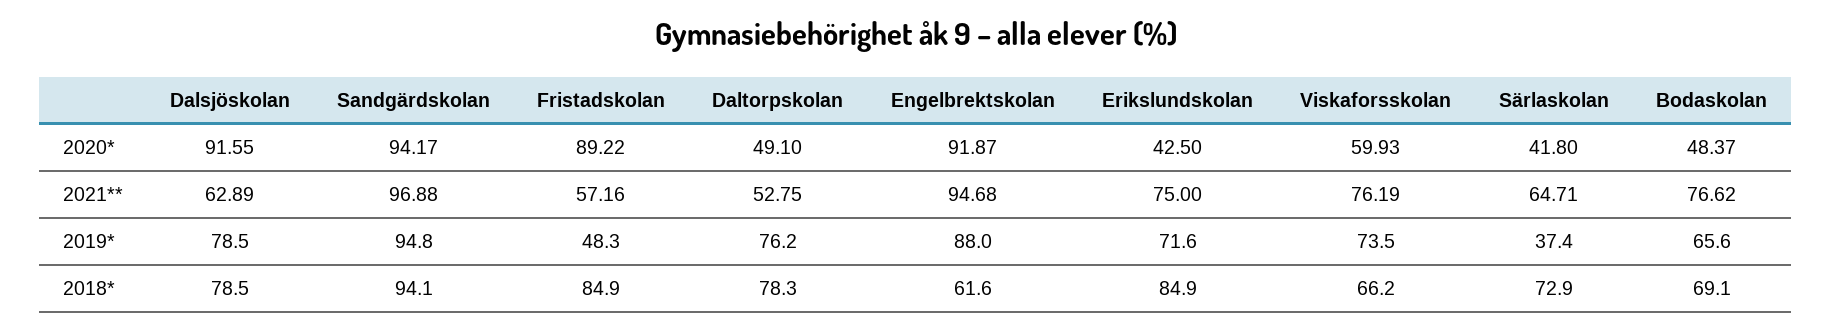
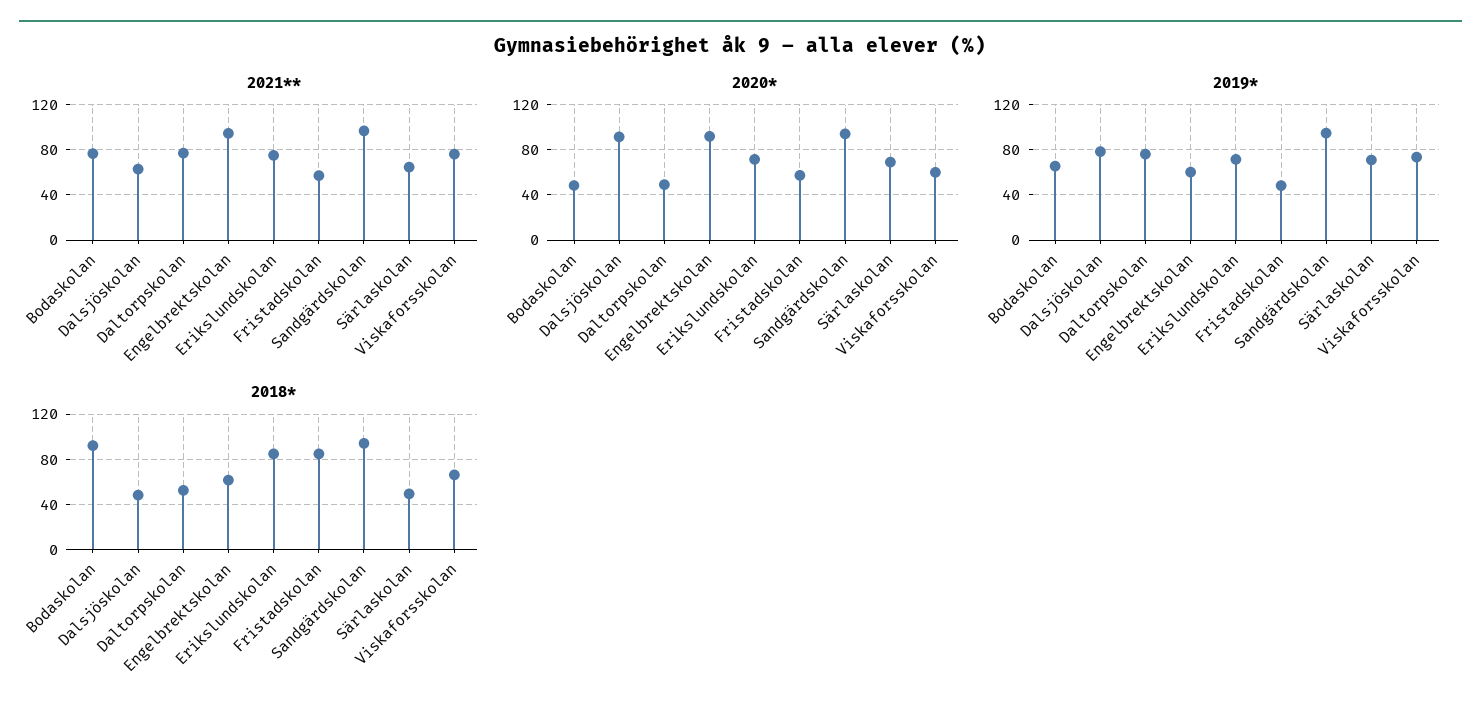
  {
    "2020*": {
      "Dalsjöskolan": 91.55,
      "Sandgärdskolan": 94.17,
-     "Fristadskolan": 89.22,
+     "Fristadskolan": 60,
      "Daltorpskolan": 49.1,
      "Engelbrektskolan": 91.87,
-     "Erikslundskolan": 42.5,
+     "Erikslundskolan": 70,
      "Viskaforsskolan": 59.93,
-     "Särlaskolan": 41.8,
+     "Särlaskolan": 70,
      "Bodaskolan": 48.37
    },
    "2021**": {
      "Dalsjöskolan": 62.89,
      "Sandgärdskolan": 96.88,
      "Fristadskolan": 57.16,
-     "Daltorpskolan": 52.75,
+     "Daltorpskolan": 80,
      "Engelbrektskolan": 94.68,
      "Erikslundskolan": 75,
      "Viskaforsskolan": 76.19,
      "Särlaskolan": 64.71,
      "Bodaskolan": 76.62
    },
    "2019*": {
      "Dalsjöskolan": 78.5,
      "Sandgärdskolan": 94.8,
      "Fristadskolan": 48.3,
      "Daltorpskolan": 76.2,
-     "Engelbrektskolan": 88,
+     "Engelbrektskolan": 60,
      "Erikslundskolan": 71.6,
      "Viskaforsskolan": 73.5,
-     "Särlaskolan": 37.4,
+     "Särlaskolan": 70,
      "Bodaskolan": 65.6
    },
    "2018*": {
-     "Dalsjöskolan": 78.5,
+     "Dalsjöskolan": 50,
      "Sandgärdskolan": 94.1,
      "Fristadskolan": 84.9,
-     "Daltorpskolan": 78.3,
+     "Daltorpskolan": 50,
      "Engelbrektskolan": 61.6,
      "Erikslundskolan": 84.9,
      "Viskaforsskolan": 66.2,
-     "Särlaskolan": 72.9,
+     "Särlaskolan": 50,
-     "Bodaskolan": 69.1
+     "Bodaskolan": 90
    }
  }

